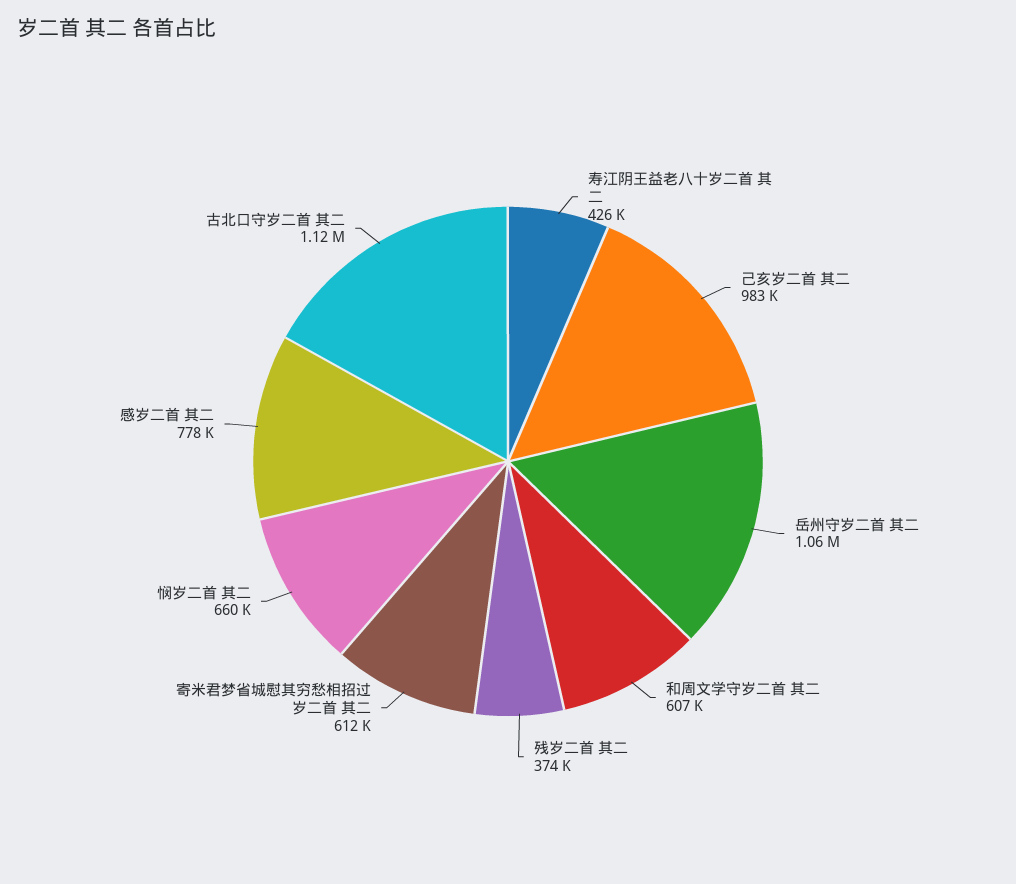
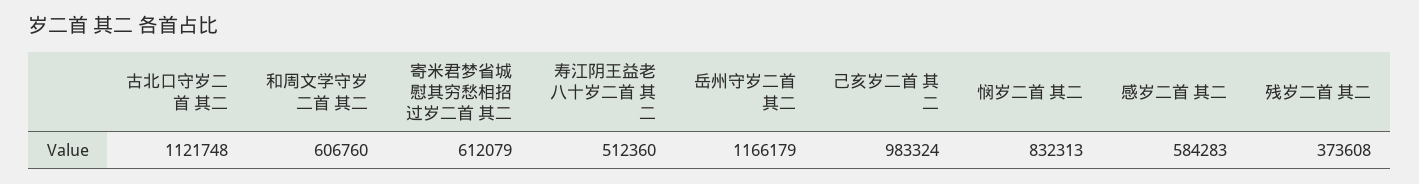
  {
-   "寿江阴王益老八十岁二首 其二": 426000,
+   "寿江阴王益老八十岁二首 其二": 512360,
    "己亥岁二首 其二": 983324,
-   "岳州守岁二首 其二": 1060000,
+   "岳州守岁二首 其二": 1166179,
    "和周文学守岁二首 其二": 606760,
    "残岁二首 其二": 373608,
    "寄米君梦省城慰其穷愁相招过岁二首 其二": 612079,
-   "悯岁二首 其二": 660000,
+   "悯岁二首 其二": 832313,
-   "感岁二首 其二": 778000,
+   "感岁二首 其二": 584283,
    "古北口守岁二首 其二": 1121748
  }

